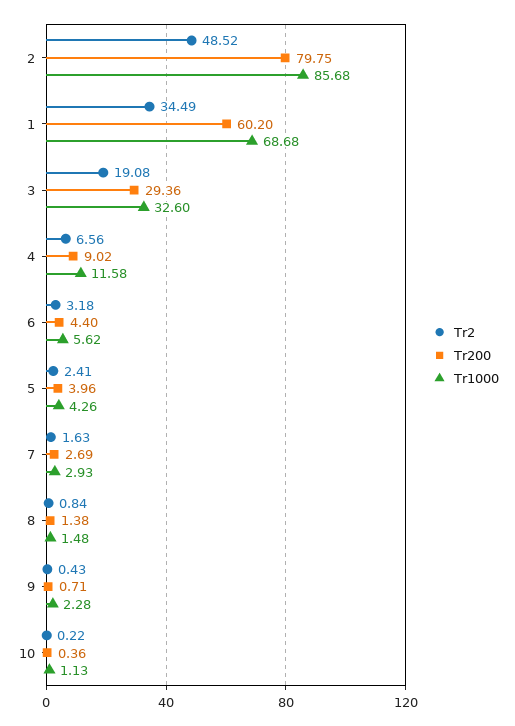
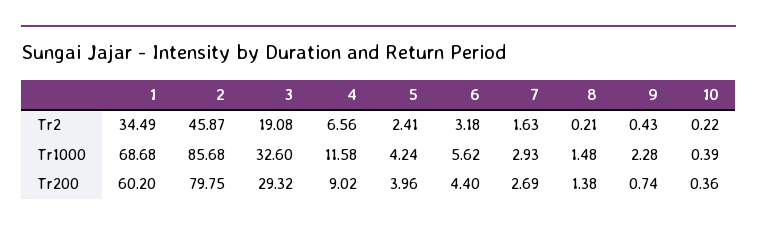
  {
    "Tr2": {
-     "2": 48.52,
+     "2": 45.87,
      "1": 34.49,
      "3": 19.08,
      "4": 6.56,
      "6": 3.18,
      "5": 2.41,
      "7": 1.63,
-     "8": 0.84,
+     "8": 0.21,
      "9": 0.43,
      "10": 0.22
    },
    "Tr200": {
      "2": 79.75,
      "1": 60.2,
-     "3": 29.36,
+     "3": 29.32,
      "4": 9.02,
      "6": 4.4,
      "5": 3.96,
      "7": 2.69,
      "8": 1.38,
-     "9": 0.71,
+     "9": 0.74,
      "10": 0.36
    },
    "Tr1000": {
      "2": 85.68,
      "1": 68.68,
      "3": 32.6,
      "4": 11.58,
      "6": 5.62,
-     "5": 4.26,
+     "5": 4.24,
      "7": 2.93,
      "8": 1.48,
      "9": 2.28,
-     "10": 1.13
+     "10": 0.39
    }
  }

